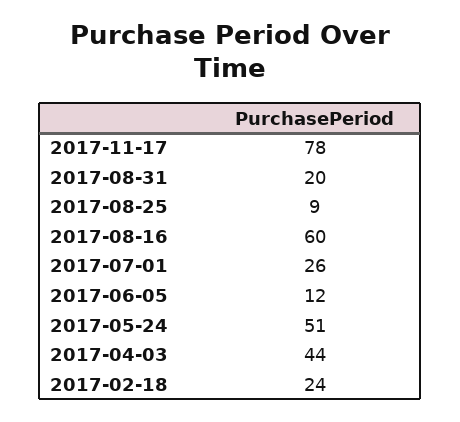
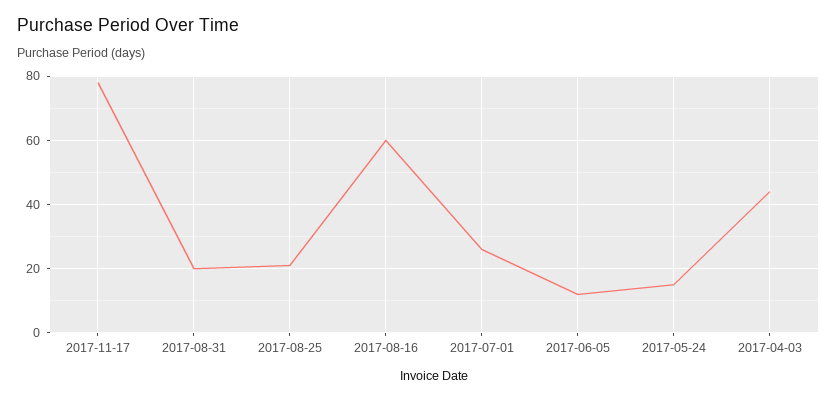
  {
    "2017-11-17": 78,
    "2017-08-31": 20,
-   "2017-08-25": 9,
+   "2017-08-25": 20,
    "2017-08-16": 60,
    "2017-07-01": 26,
    "2017-06-05": 12,
-   "2017-05-24": 51,
+   "2017-05-24": 15,
-   "2017-04-03": 44,
+   "2017-04-03": 44
-   "2017-02-18": 24
  }

